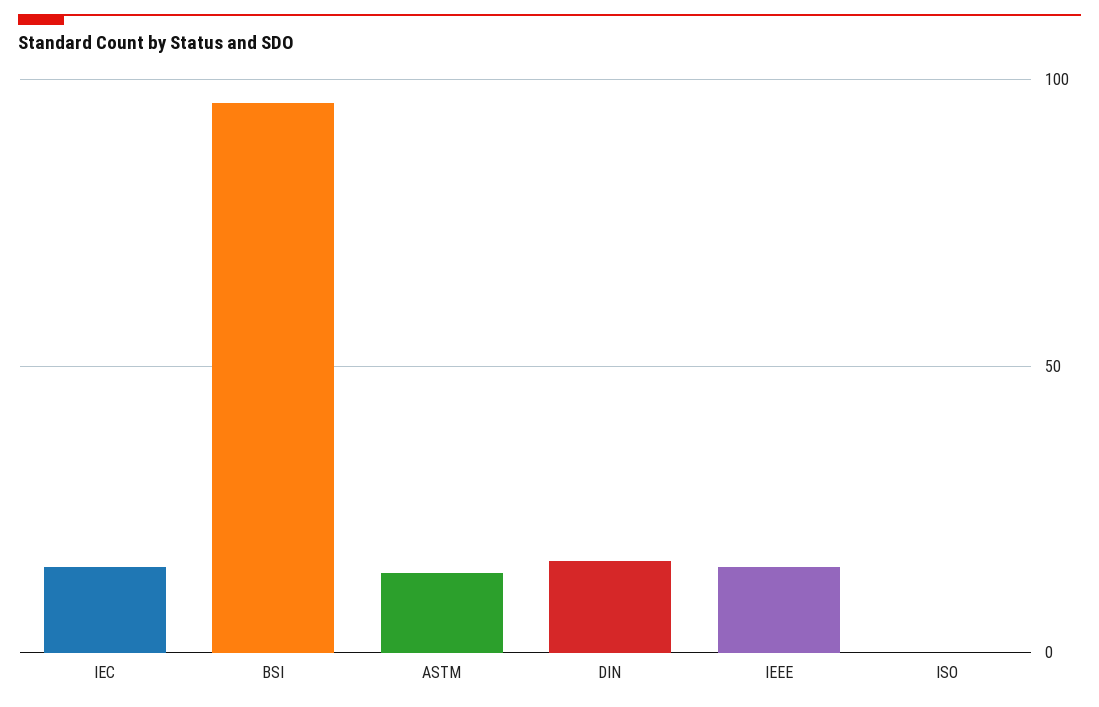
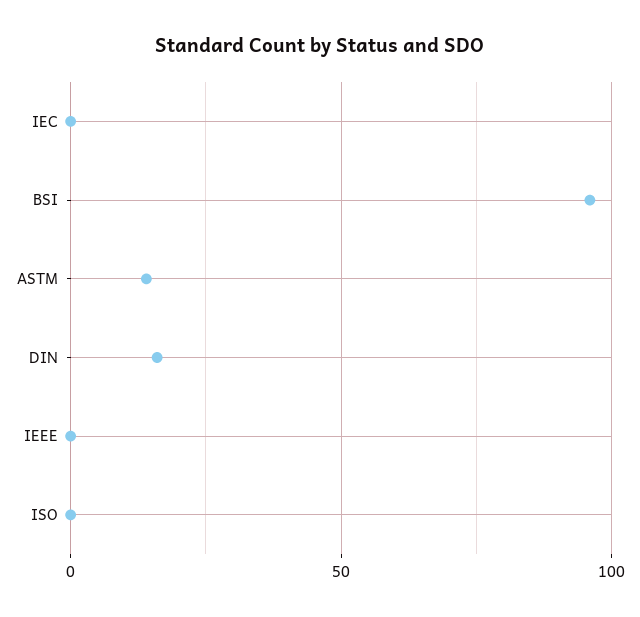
  {
-   "IEC": 15,
+   "IEC": 0,
    "BSI": 95,
    "ASTM": 15,
    "DIN": 15,
-   "IEEE": 15,
+   "IEEE": 0,
    "ISO": 0
  }

